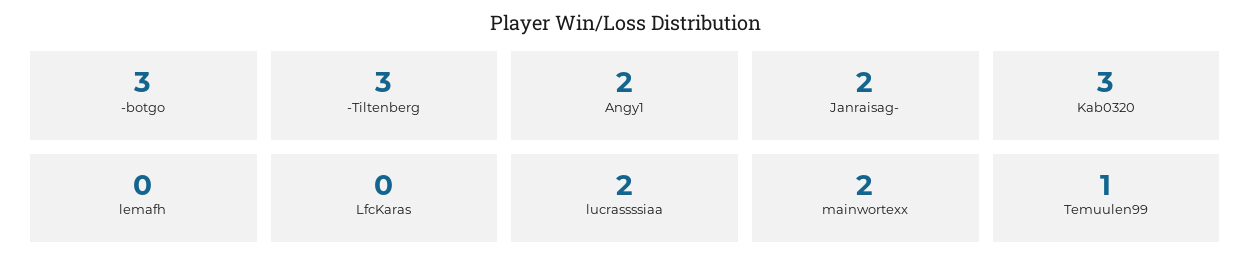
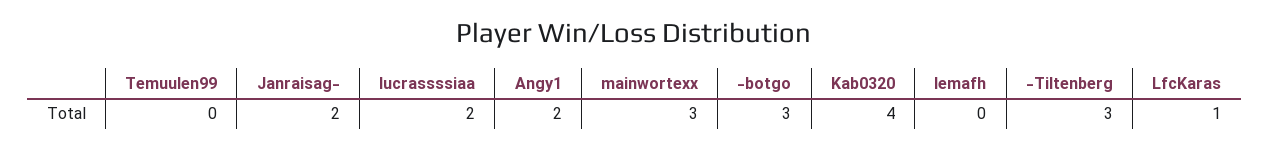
  {
    "-botgo": 3,
    "-Tiltenberg": 3,
    "Angy1": 2,
    "Janraisag-": 2,
-   "Kab0320": 3,
+   "Kab0320": 4,
    "lemafh": 0,
-   "LfcKaras": 0,
+   "LfcKaras": 1,
    "lucrassssiaa": 2,
-   "mainwortexx": 2,
+   "mainwortexx": 3,
-   "Temuulen99": 1
+   "Temuulen99": 0
  }

